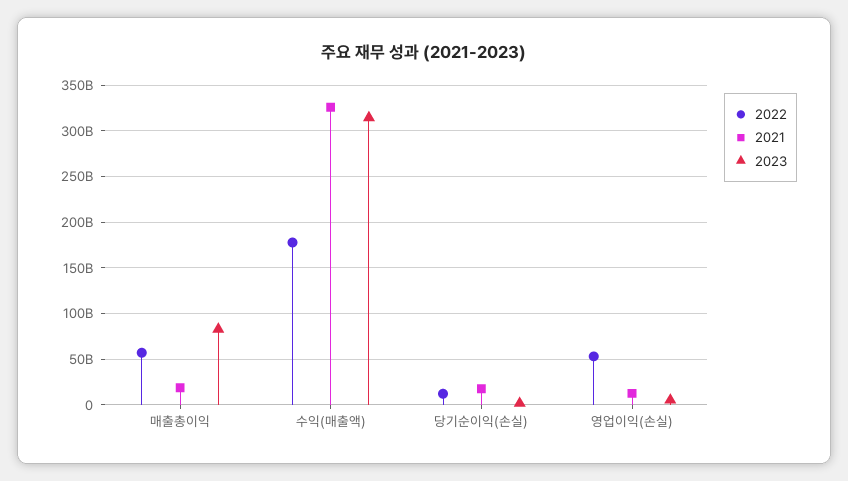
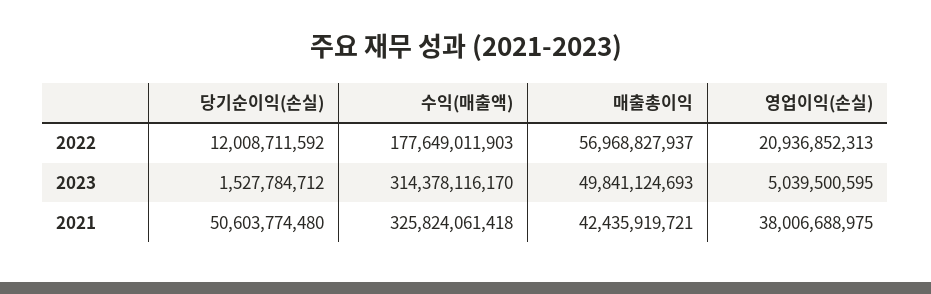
  {
    "2022": {
      "매출총이익": 56968827937,
      "수익(매출액)": 177649011903,
      "당기순이익(손실)": 12008711592,
-     "영업이익(손실)": 50000000000
+     "영업이익(손실)": 20936852313
    },
    "2021": {
-     "매출총이익": 20000000000,
+     "매출총이익": 42435919721,
      "수익(매출액)": 325824061418,
-     "당기순이익(손실)": 20000000000,
+     "당기순이익(손실)": 50603774480,
-     "영업이익(손실)": 10000000000
+     "영업이익(손실)": 38006688975
    },
    "2023": {
-     "매출총이익": 80000000000,
+     "매출총이익": 49841124693,
      "수익(매출액)": 314378116170,
      "당기순이익(손실)": 1527784712,
      "영업이익(손실)": 5039500595
    }
  }

